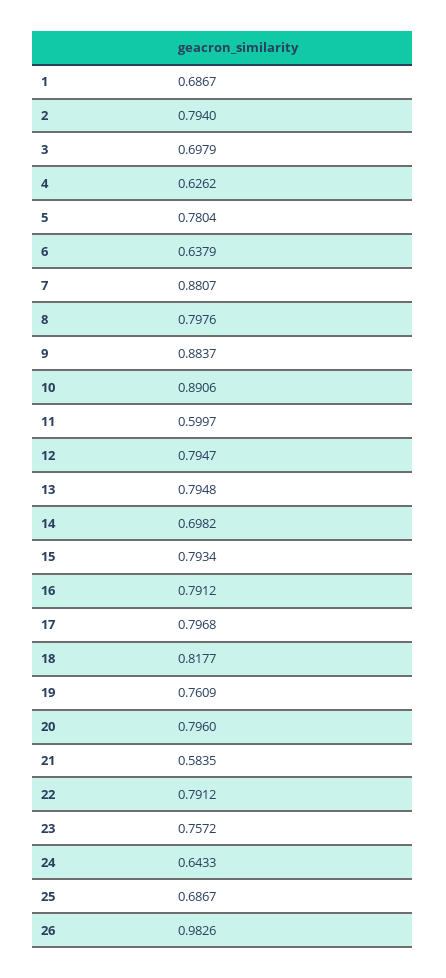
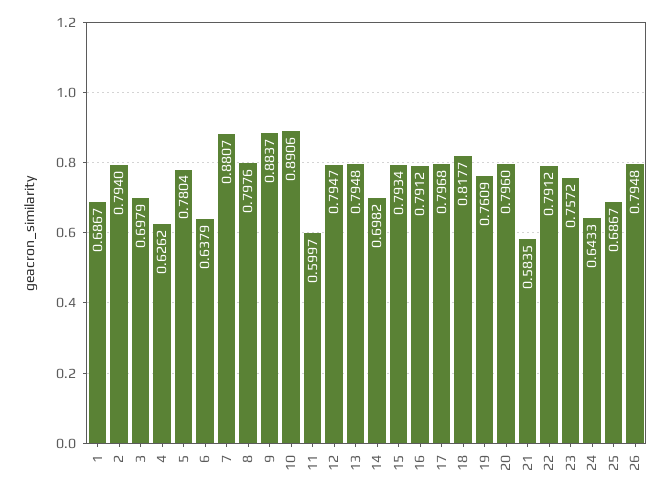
  {
    "1": 0.6867,
    "2": 0.794,
    "3": 0.6979,
    "4": 0.6262,
    "5": 0.7804,
    "6": 0.6379,
    "7": 0.8807,
    "8": 0.7976,
    "9": 0.8837,
    "10": 0.8906,
    "11": 0.5997,
    "12": 0.7947,
    "13": 0.7948,
    "14": 0.6982,
    "15": 0.7934,
    "16": 0.7912,
    "17": 0.7968,
    "18": 0.8177,
    "19": 0.7609,
    "20": 0.796,
    "21": 0.5835,
    "22": 0.7912,
    "23": 0.7572,
    "24": 0.6433,
    "25": 0.6867,
-   "26": 0.9826
+   "26": 0.7948
  }

